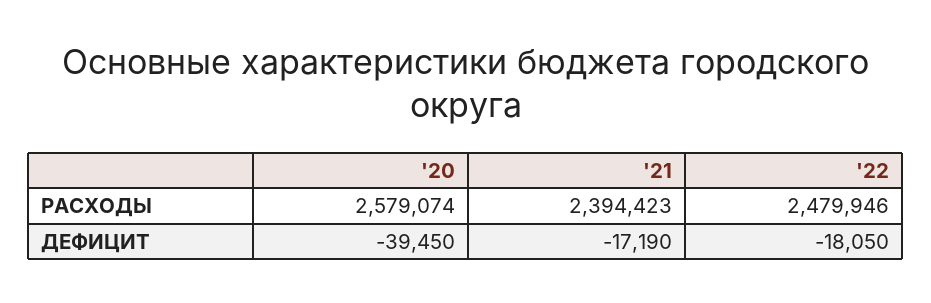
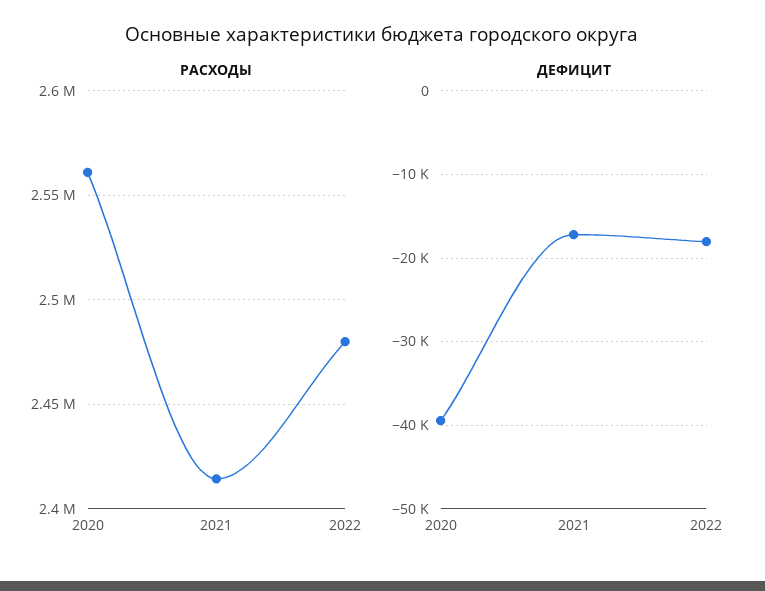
  {
    "РАСХОДЫ": {
-     "'20": 2579074,
+     "'20": 2560000,
-     "'21": 2394423,
+     "'21": 2415000,
      "'22": 2479946
    },
    "ДЕФИЦИТ": {
      "'20": -39450,
      "'21": -17190,
      "'22": -18050
    }
  }

